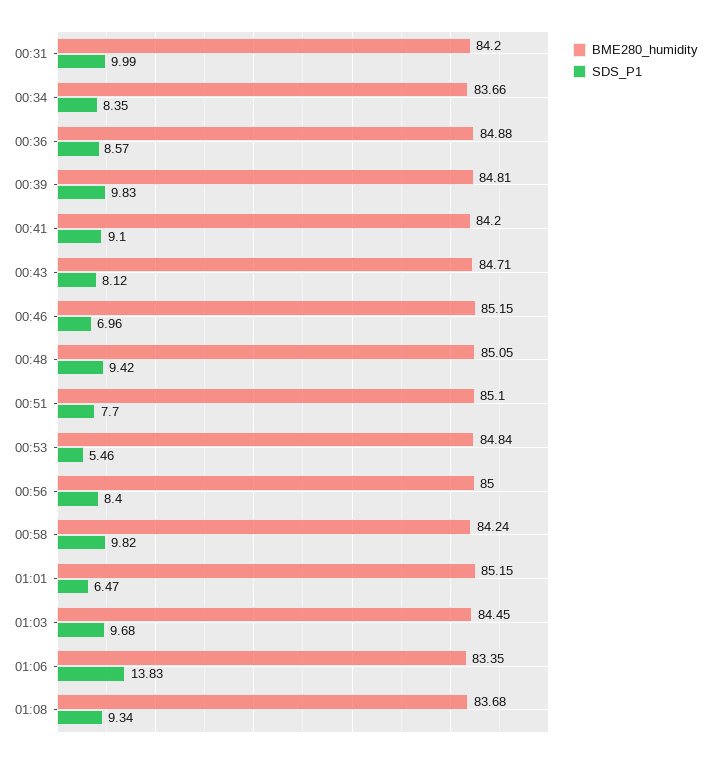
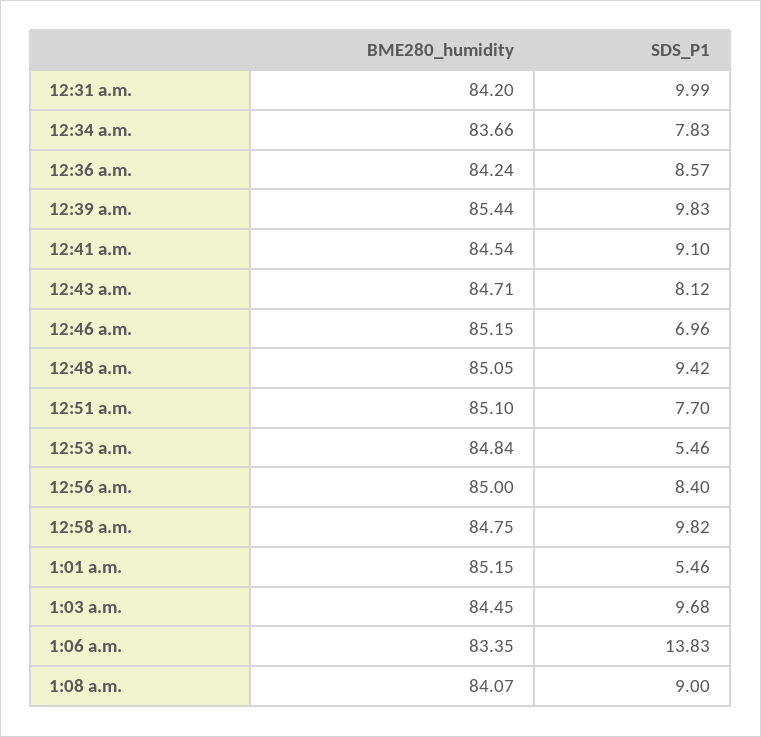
  {
    "BME280_humidity": {
      "00:31": 84.2,
      "00:34": 83.66,
-     "00:36": 84.88,
+     "00:36": 84.24,
-     "00:39": 84.81,
+     "00:39": 85.44,
-     "00:41": 84.2,
+     "00:41": 84.54,
      "00:43": 84.71,
      "00:46": 85.15,
      "00:48": 85.05,
      "00:51": 85.1,
      "00:53": 84.84,
      "00:56": 85,
-     "00:58": 84.24,
+     "00:58": 84.75,
      "01:01": 85.15,
      "01:03": 84.45,
      "01:06": 83.35,
-     "01:08": 83.68
+     "01:08": 84.07
    },
    "SDS_P1": {
      "00:31": 9.99,
-     "00:34": 8.35,
+     "00:34": 7.83,
      "00:36": 8.57,
      "00:39": 9.83,
      "00:41": 9.1,
      "00:43": 8.12,
      "00:46": 6.96,
      "00:48": 9.42,
      "00:51": 7.7,
      "00:53": 5.46,
      "00:56": 8.4,
      "00:58": 9.82,
-     "01:01": 6.47,
+     "01:01": 5.46,
      "01:03": 9.68,
      "01:06": 13.83,
-     "01:08": 9.34
+     "01:08": 9
    }
  }

